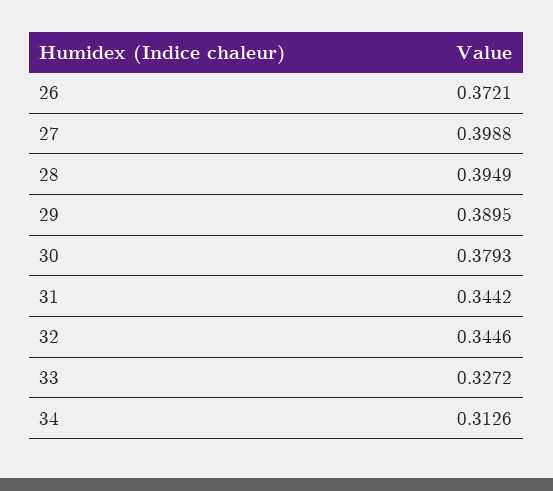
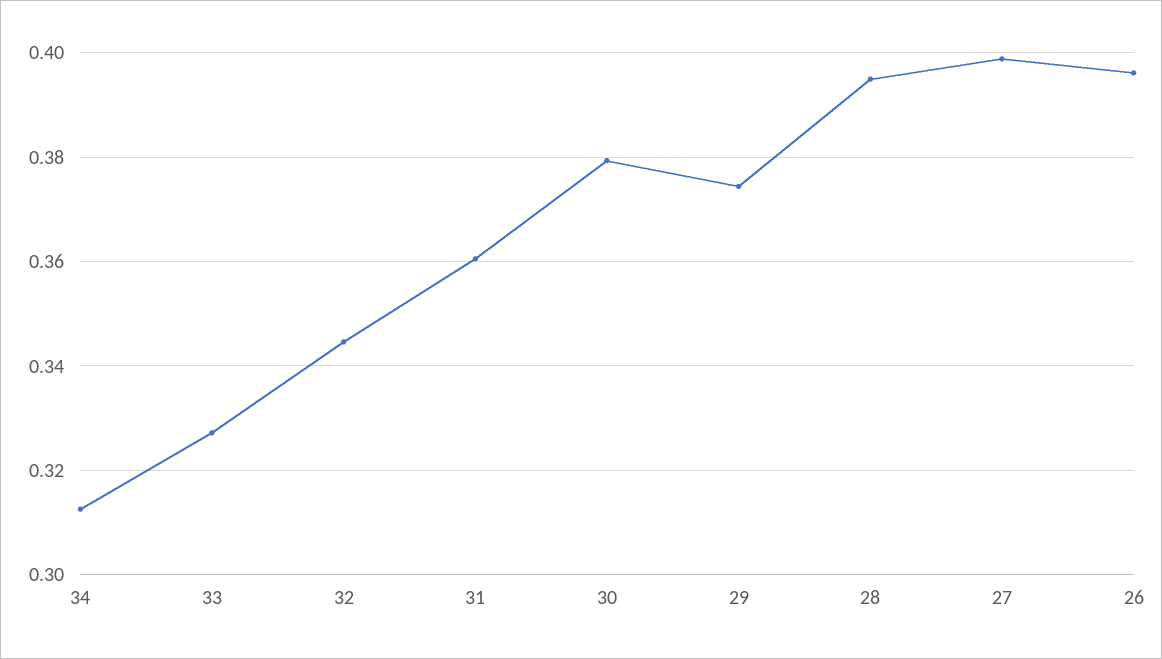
  {
-   "26": 0.3721,
+   "26": 0.396,
    "27": 0.3988,
    "28": 0.3949,
-   "29": 0.3895,
+   "29": 0.374,
    "30": 0.3793,
-   "31": 0.3442,
+   "31": 0.36,
    "32": 0.3446,
    "33": 0.3272,
    "34": 0.3126
  }

